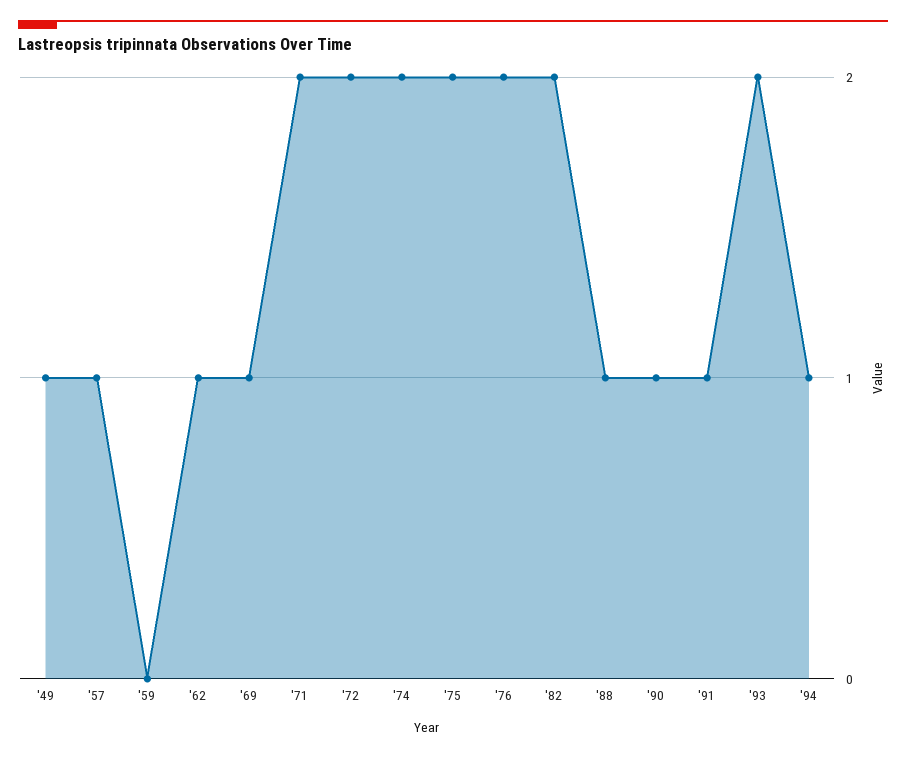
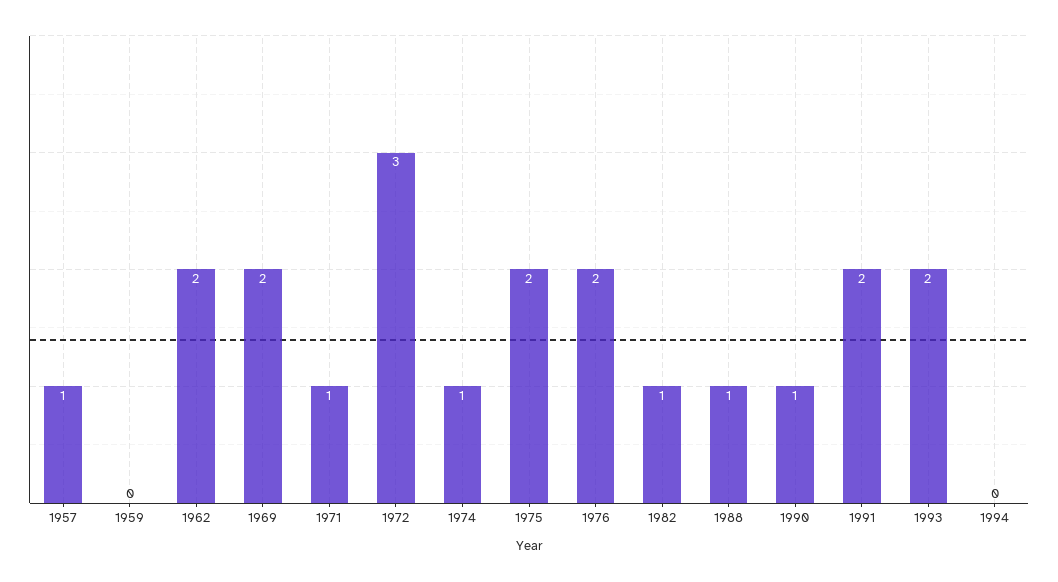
  {
-   "'49": 1,
    "'57": 1,
    "'59": 0,
-   "'62": 1,
+   "'62": 2,
-   "'69": 1,
+   "'69": 2,
-   "'71": 2,
+   "'71": 1,
-   "'72": 2,
+   "'72": 3,
-   "'74": 2,
+   "'74": 1,
    "'75": 2,
    "'76": 2,
-   "'82": 2,
+   "'82": 1,
    "'88": 1,
    "'90": 1,
-   "'91": 1,
+   "'91": 2,
    "'93": 2,
-   "'94": 1
+   "'94": 0
  }

